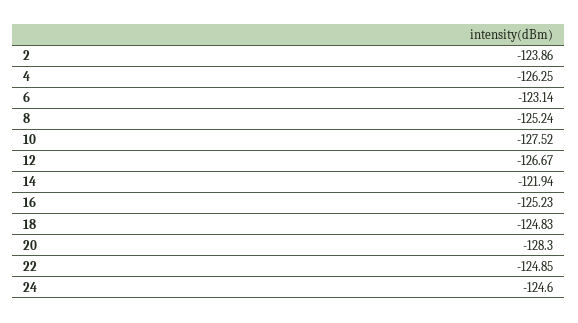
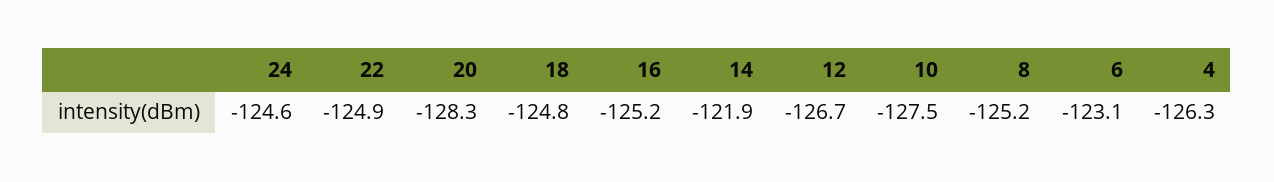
  {
-   "2": -123.86,
    "4": -126.25,
    "6": -123.14,
    "8": -125.24,
    "10": -127.52,
    "12": -126.67,
    "14": -121.94,
    "16": -125.23,
    "18": -124.83,
    "20": -128.3,
    "22": -124.85,
    "24": -124.6
  }

